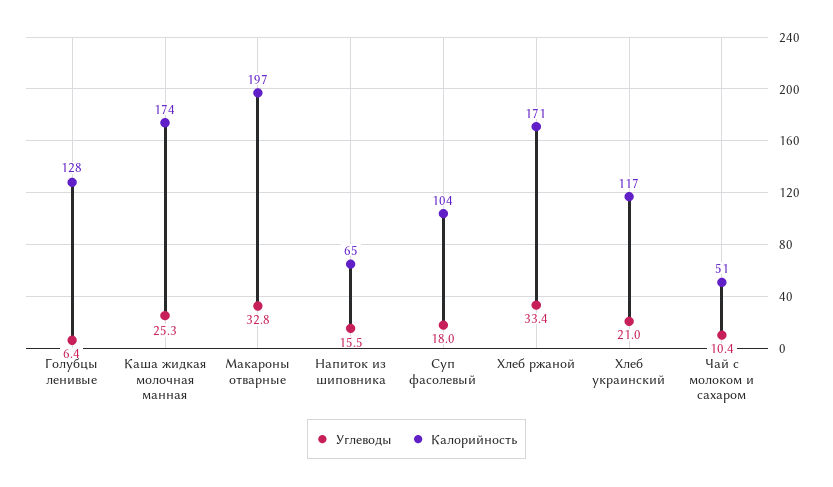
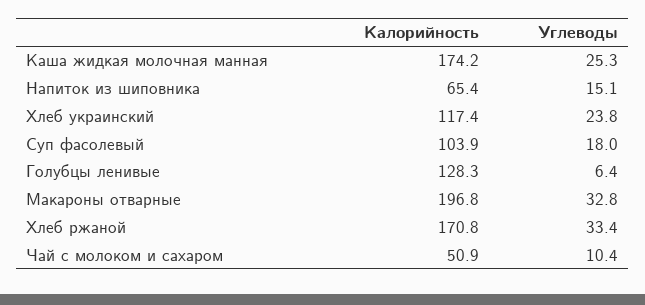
  {
    "Углеводы": {
      "Голубцы ленивые": 6.4,
      "Каша жидкая молочная манная": 25.3,
      "Макароны отварные": 32.8,
-     "Напиток из шиповника": 15.5,
+     "Напиток из шиповника": 15.1,
      "Суп фасолевый": 18,
      "Хлеб ржаной": 33.4,
-     "Хлеб украинский": 21,
+     "Хлеб украинский": 23.8,
      "Чай с молоком и сахаром": 10.4
    },
    "Калорийность": {
      "Голубцы ленивые": 128.3,
      "Каша жидкая молочная манная": 174.2,
      "Макароны отварные": 196.8,
      "Напиток из шиповника": 65.4,
      "Суп фасолевый": 103.9,
      "Хлеб ржаной": 170.8,
      "Хлеб украинский": 117.4,
      "Чай с молоком и сахаром": 50.9
    }
  }

